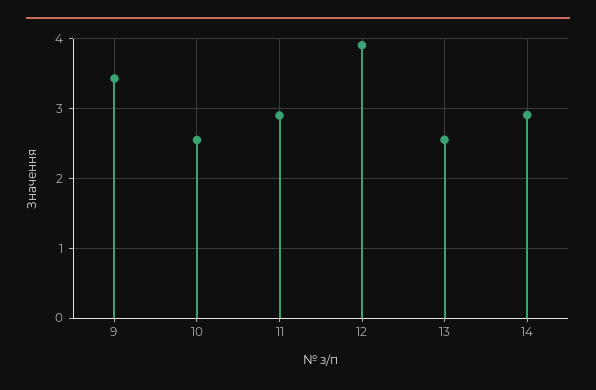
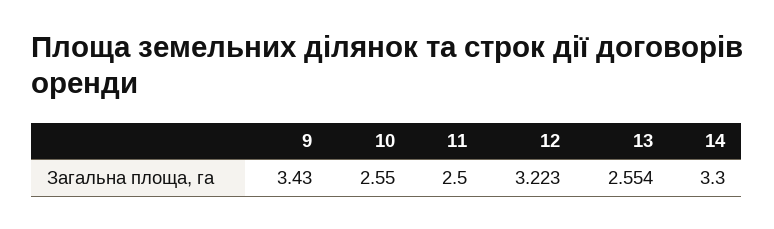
  {
    "9": 3.43,
    "10": 2.55,
-   "11": 2.9,
+   "11": 2.5,
-   "12": 3.9,
+   "12": 3.223,
    "13": 2.554,
-   "14": 2.9
+   "14": 3.3
  }

